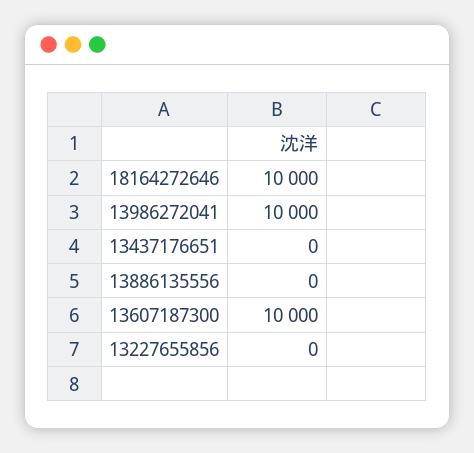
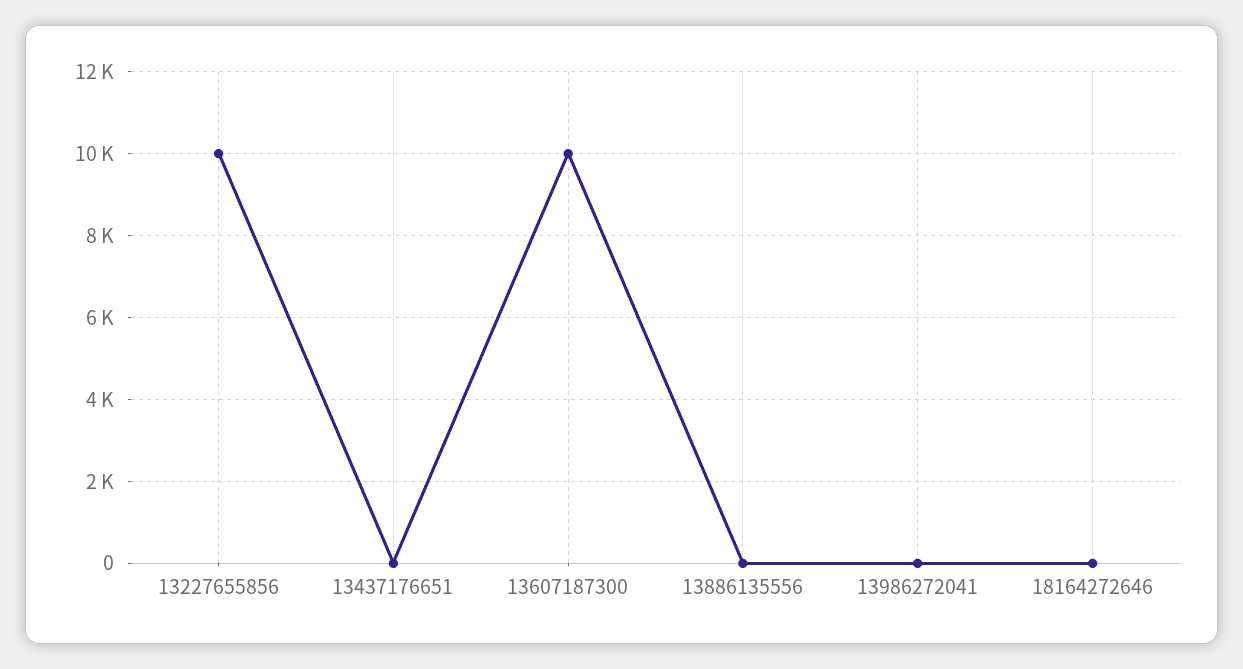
  {
-   "18164272646": 10000,
+   "18164272646": 0,
-   "13986272041": 10000,
+   "13986272041": 0,
    "13437176651": 0,
    "13886135556": 0,
    "13607187300": 10000,
-   "13227655856": 0
+   "13227655856": 10000
  }

